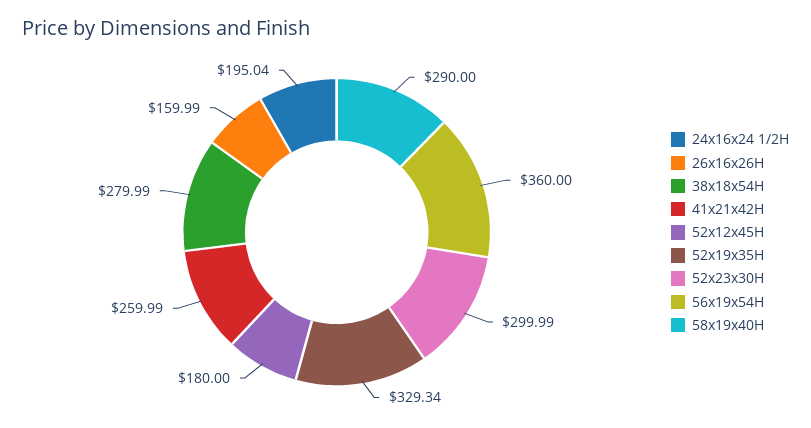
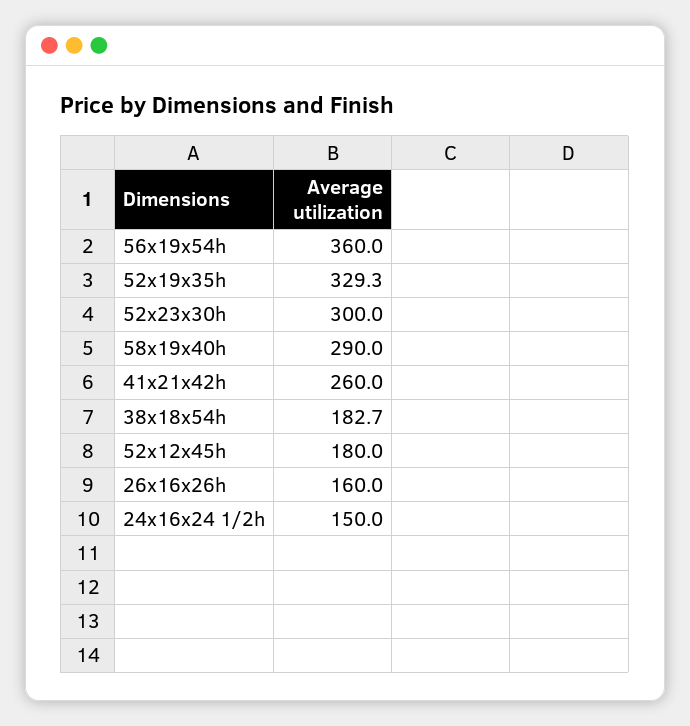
  {
-   "24x16x24 1/2H": 195.04,
+   "24x16x24 1/2H": 150,
    "26x16x26H": 159.99,
-   "38x18x54H": 279.99,
+   "38x18x54H": 182.7,
    "41x21x42H": 259.99,
    "52x12x45H": 180,
    "52x19x35H": 329.34,
    "52x23x30H": 299.99,
    "56x19x54H": 360,
    "58x19x40H": 290
  }

